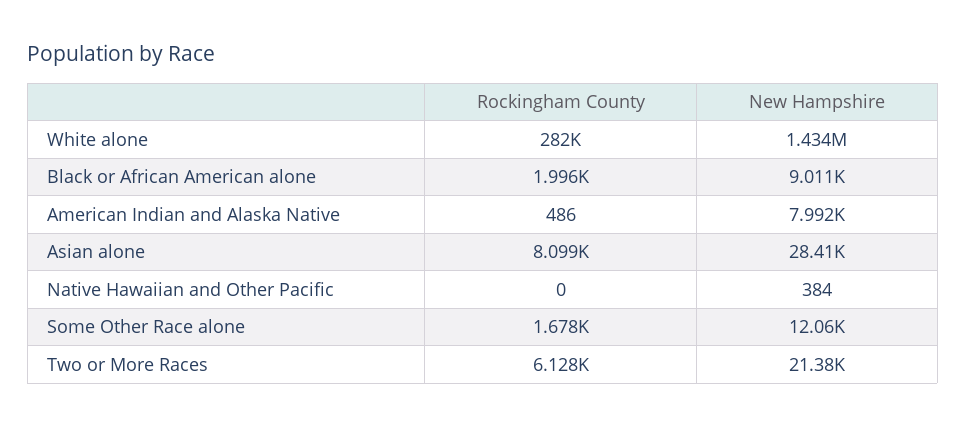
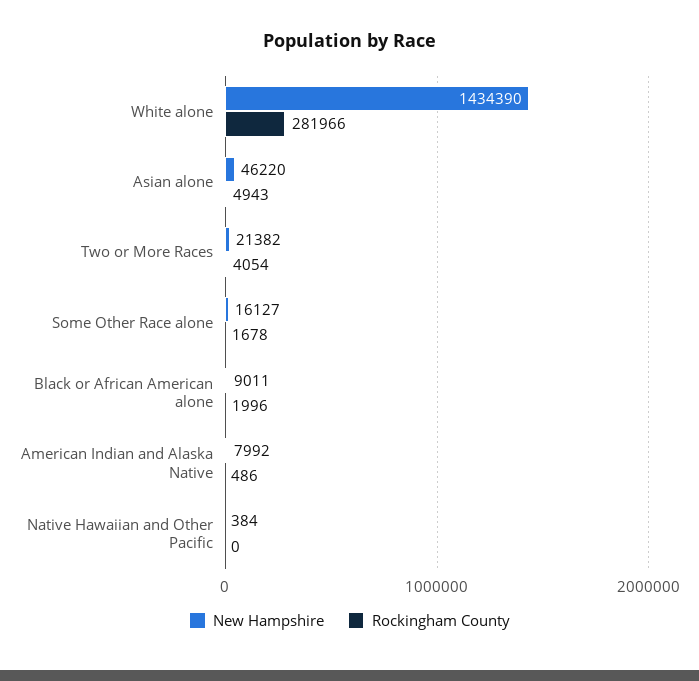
  {
    "Rockingham County": {
      "White alone": 281966,
      "Black or African American alone": 1996,
      "American Indian and Alaska Native": 486,
-     "Asian alone": 8099,
+     "Asian alone": 4943,
      "Native Hawaiian and Other Pacific": 0,
      "Some Other Race alone": 1678,
-     "Two or More Races": 6128
+     "Two or More Races": 4054
    },
    "New Hampshire": {
      "White alone": 1434390,
      "Black or African American alone": 9011,
      "American Indian and Alaska Native": 7992,
-     "Asian alone": 28410,
+     "Asian alone": 46220,
      "Native Hawaiian and Other Pacific": 384,
-     "Some Other Race alone": 12060,
+     "Some Other Race alone": 16127,
      "Two or More Races": 21382
    }
  }

